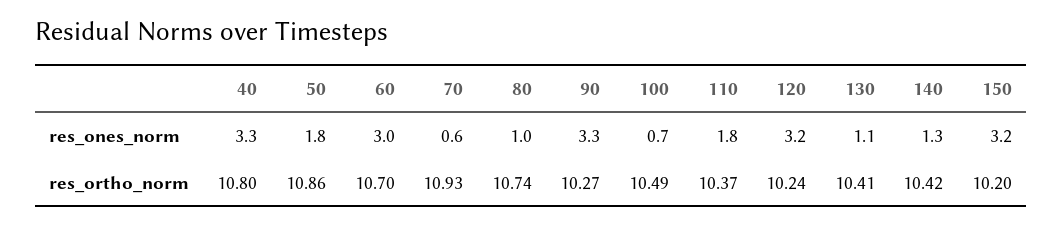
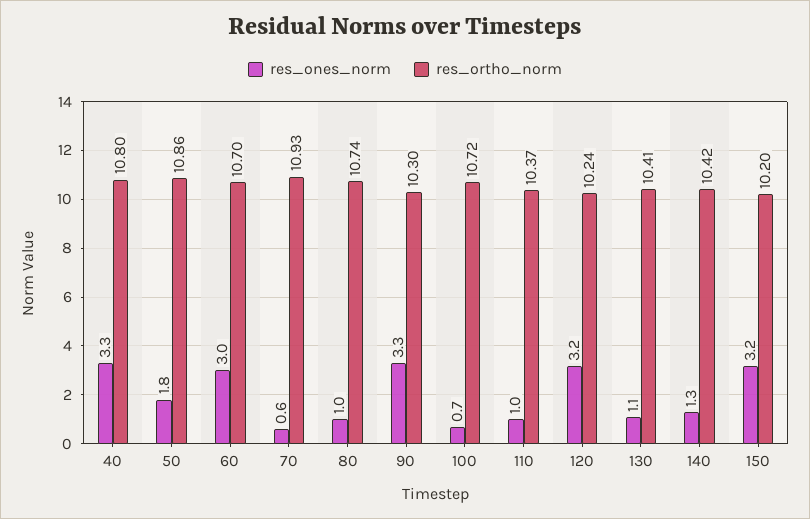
  {
    "res_ones_norm": {
      "40": 3.3,
      "50": 1.8,
      "60": 3,
      "70": 0.6,
      "80": 1,
      "90": 3.3,
      "100": 0.7,
-     "110": 1.8,
+     "110": 1,
      "120": 3.2,
      "130": 1.1,
      "140": 1.3,
      "150": 3.2
    },
    "res_ortho_norm": {
      "40": 10.8,
      "50": 10.86,
      "60": 10.7,
      "70": 10.93,
      "80": 10.74,
-     "90": 10.27,
+     "90": 10.3,
-     "100": 10.49,
+     "100": 10.72,
      "110": 10.37,
      "120": 10.24,
      "130": 10.41,
      "140": 10.42,
      "150": 10.2
    }
  }

